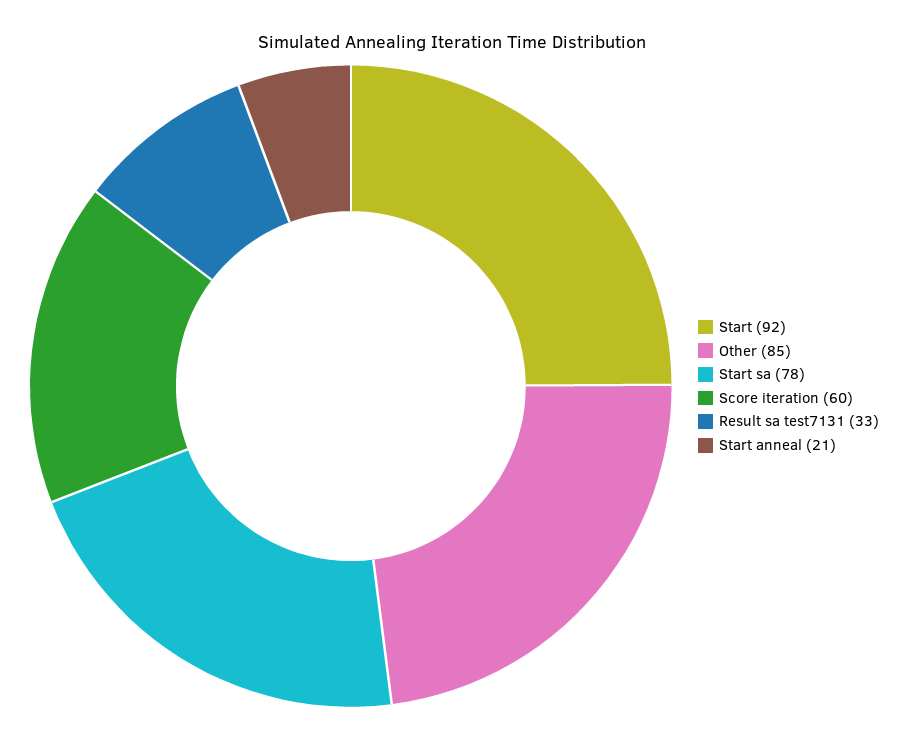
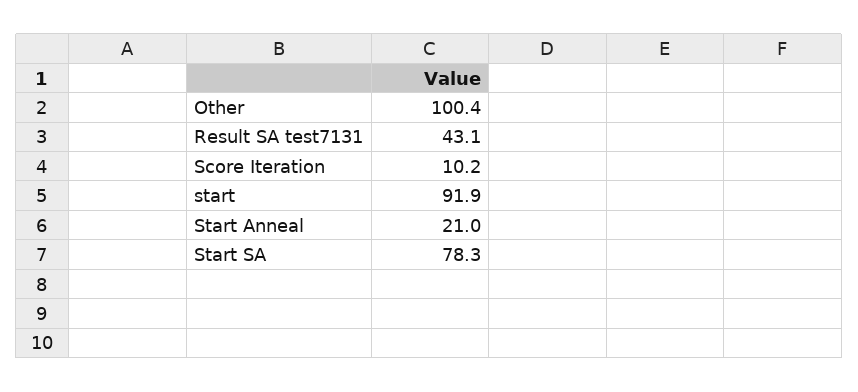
  {
    "Start": 91.9,
-   "Other": 85,
+   "Other": 100.4,
    "Start sa": 78.3,
-   "Score iteration": 60,
+   "Score iteration": 10.2,
-   "Result sa test7131": 33,
+   "Result sa test7131": 43.1,
    "Start anneal": 21
  }

